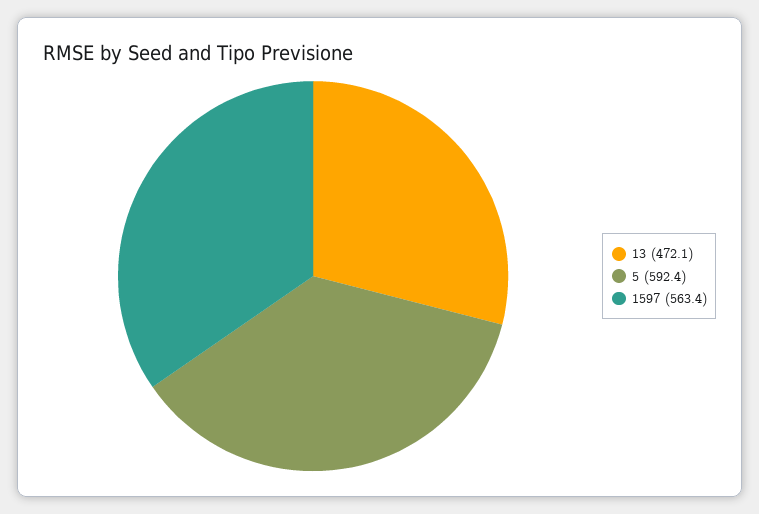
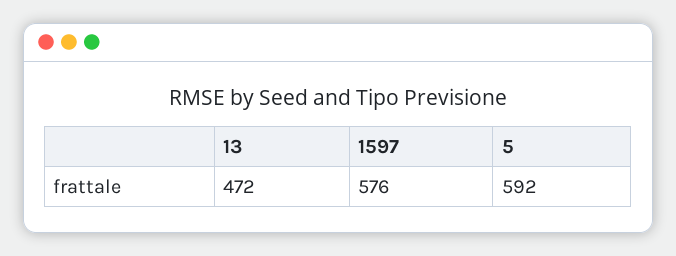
  {
    "13": 472.1,
    "5": 592.4,
-   "1597": 563.4
+   "1597": 576
  }

